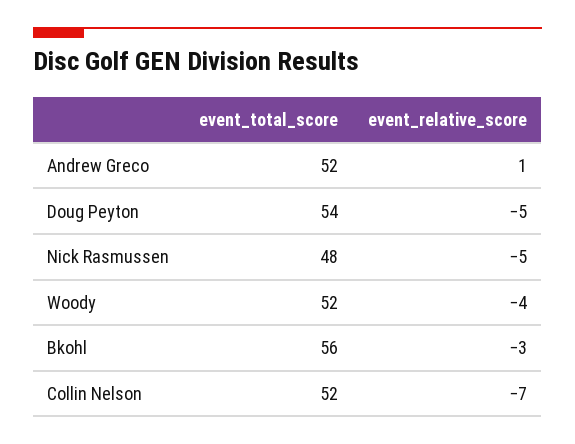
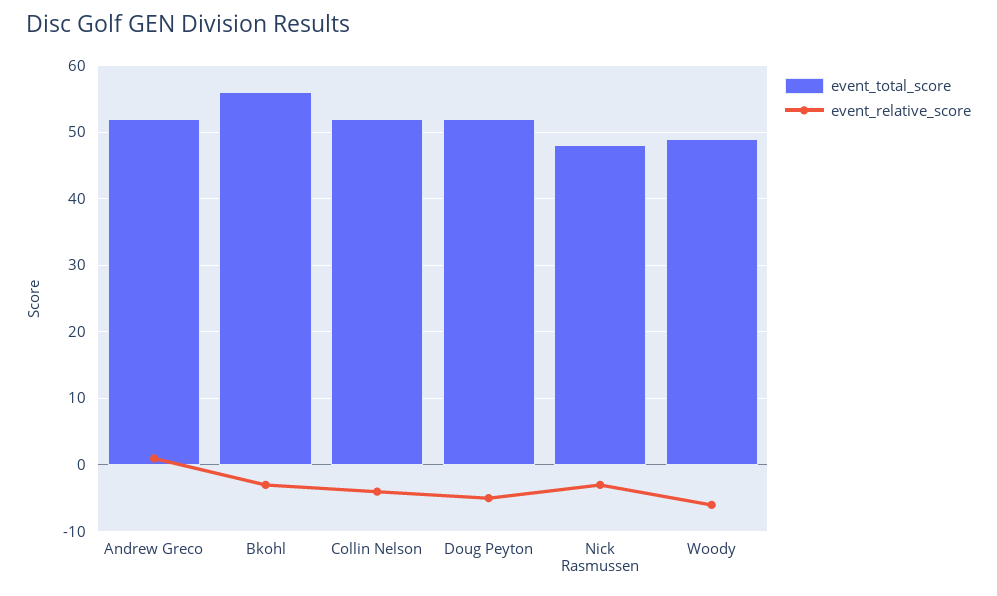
  {
    "event_total_score": {
      "Andrew Greco": 52,
-     "Doug Peyton": 54,
+     "Doug Peyton": 52,
      "Nick Rasmussen": 48,
-     "Woody": 52,
+     "Woody": 49,
      "Bkohl": 56,
      "Collin Nelson": 52
    },
    "event_relative_score": {
      "Andrew Greco": 1,
      "Doug Peyton": -5,
-     "Nick Rasmussen": -5,
+     "Nick Rasmussen": -3,
-     "Woody": -4,
+     "Woody": -6,
      "Bkohl": -3,
-     "Collin Nelson": -7
+     "Collin Nelson": -4
    }
  }

